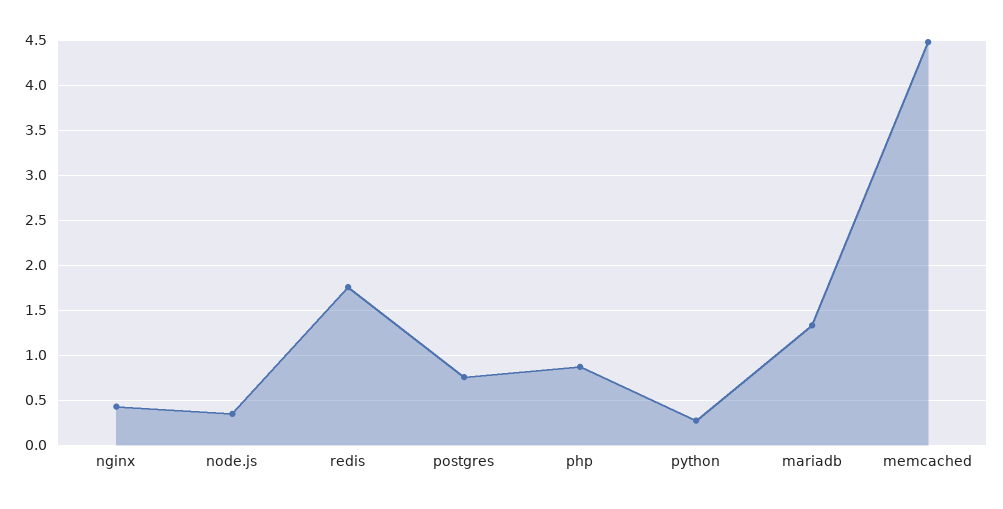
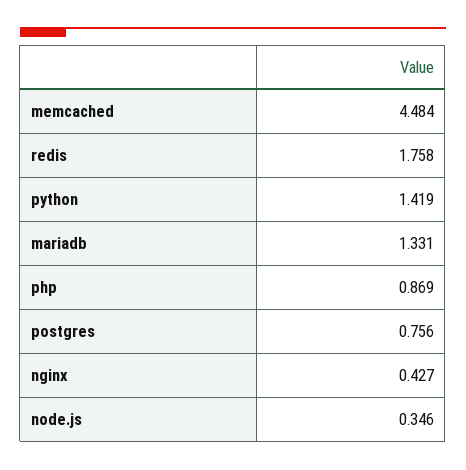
  {
    "nginx": 0.427,
    "node.js": 0.346,
    "redis": 1.758,
    "postgres": 0.756,
    "php": 0.869,
-   "python": 0.3,
+   "python": 1.419,
    "mariadb": 1.331,
    "memcached": 4.484
  }

